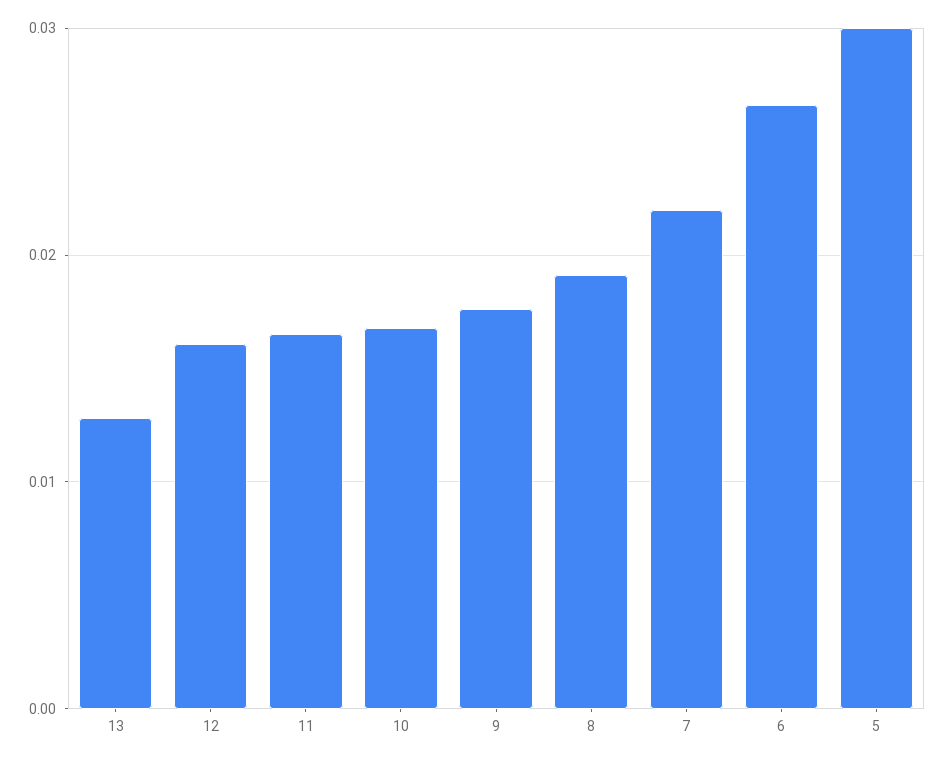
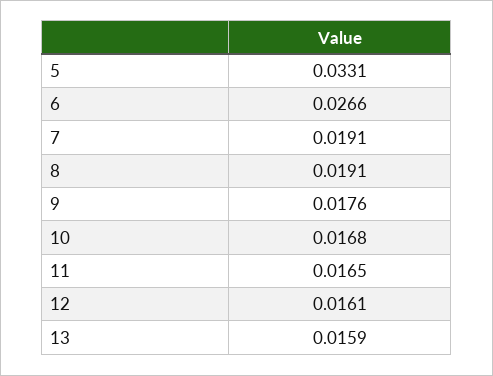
  {
-   "13": 0.013,
+   "13": 0.0159,
    "12": 0.0161,
    "11": 0.0165,
    "10": 0.0168,
    "9": 0.0176,
    "8": 0.0191,
-   "7": 0.022,
+   "7": 0.0191,
    "6": 0.0266,
-   "5": 0.03
+   "5": 0.0331
  }

